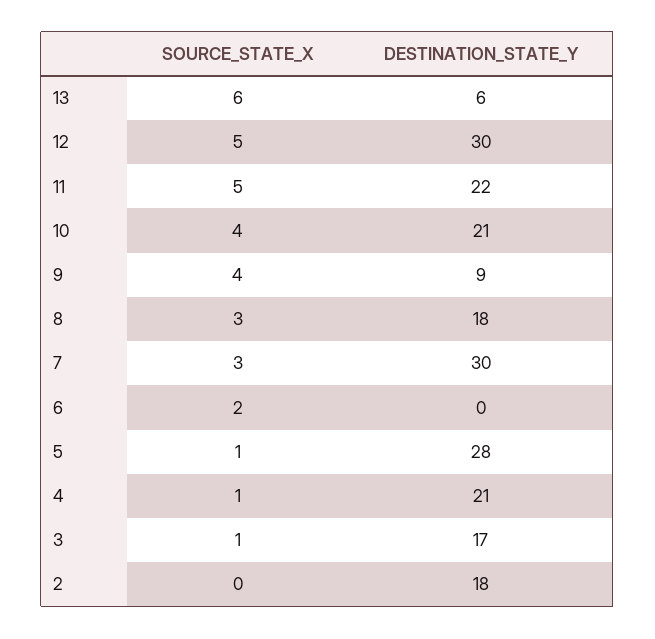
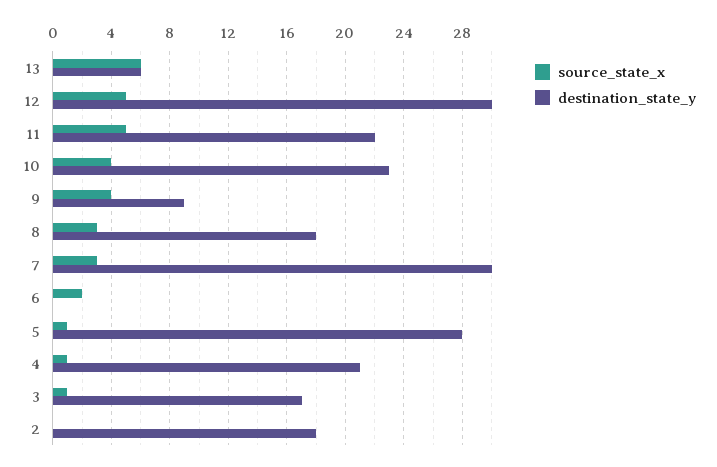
  {
    "SOURCE_STATE_X": {
      "13": 6,
      "12": 5,
      "11": 5,
      "10": 4,
      "9": 4,
      "8": 3,
      "7": 3,
      "6": 2,
      "5": 1,
      "4": 1,
      "3": 1,
      "2": 0
    },
    "DESTINATION_STATE_Y": {
      "13": 6,
      "12": 30,
      "11": 22,
-     "10": 21,
+     "10": 23,
      "9": 9,
      "8": 18,
      "7": 30,
      "6": 0,
      "5": 28,
      "4": 21,
      "3": 17,
      "2": 18
    }
  }

